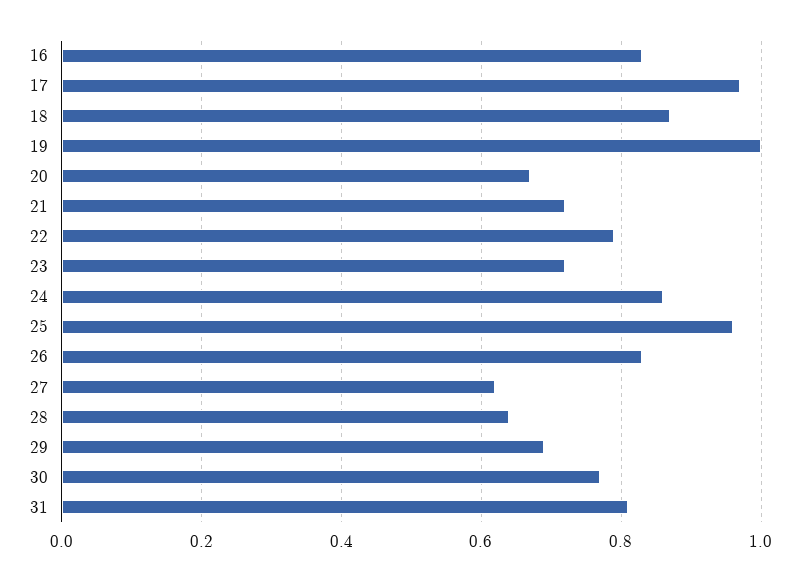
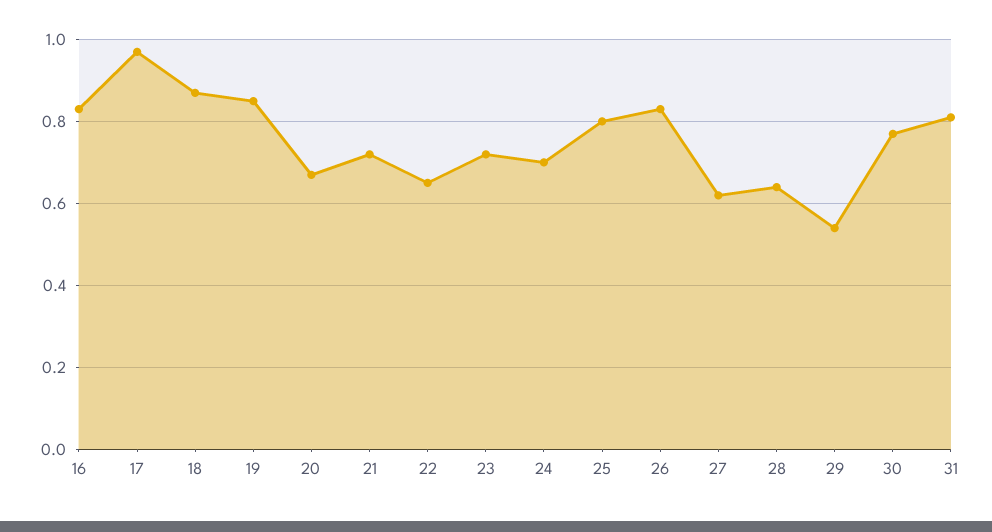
  {
    "16": 0.85,
    "17": 0.95,
    "18": 0.85,
-   "19": 1,
+   "19": 0.85,
    "20": 0.65,
    "21": 0.7,
-   "22": 0.8,
+   "22": 0.65,
    "23": 0.7,
-   "24": 0.85,
+   "24": 0.7,
-   "25": 0.95,
+   "25": 0.8,
    "26": 0.85,
    "27": 0.6,
    "28": 0.65,
-   "29": 0.7,
+   "29": 0.55,
    "30": 0.75,
    "31": 0.8
  }

